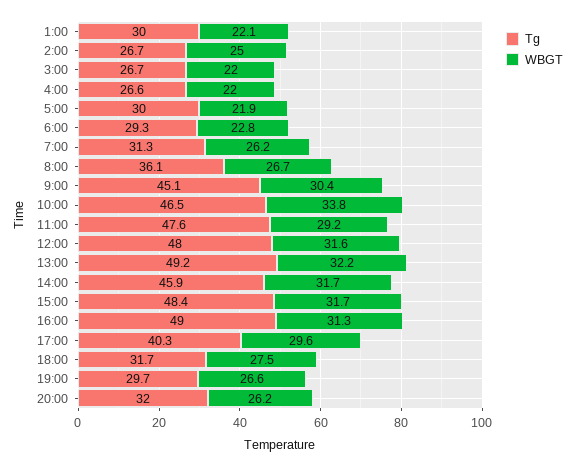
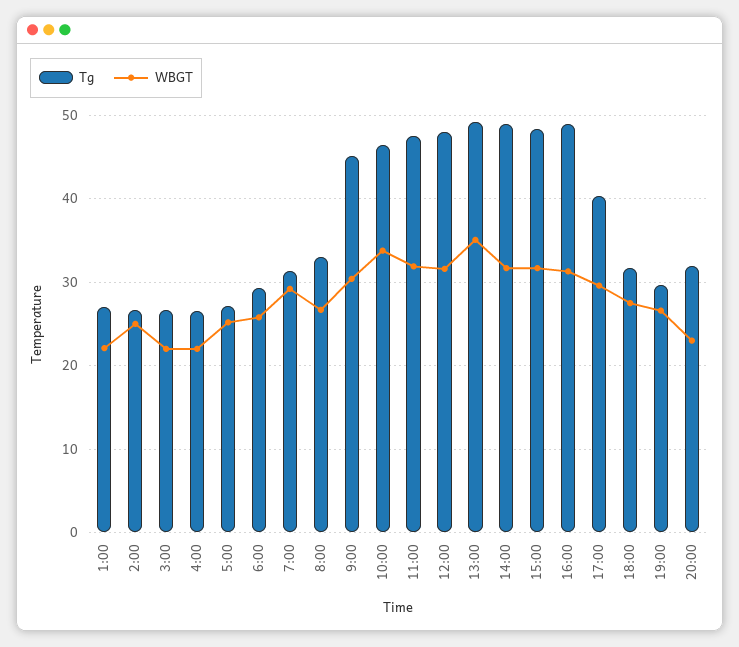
  {
    "Tg": {
-     "1:00": 30,
+     "1:00": 27,
      "2:00": 26.7,
      "3:00": 26.7,
      "4:00": 26.6,
-     "5:00": 30,
+     "5:00": 27,
      "6:00": 29.3,
      "7:00": 31.3,
-     "8:00": 36.1,
+     "8:00": 33,
      "9:00": 45.1,
      "10:00": 46.5,
      "11:00": 47.6,
      "12:00": 48,
      "13:00": 49.2,
-     "14:00": 45.9,
+     "14:00": 49,
      "15:00": 48.4,
      "16:00": 49,
      "17:00": 40.3,
      "18:00": 31.7,
      "19:00": 29.7,
      "20:00": 32
    },
    "WBGT": {
      "1:00": 22.1,
      "2:00": 25,
      "3:00": 22,
      "4:00": 22,
-     "5:00": 21.9,
+     "5:00": 25,
-     "6:00": 22.8,
+     "6:00": 26,
-     "7:00": 26.2,
+     "7:00": 29,
      "8:00": 26.7,
      "9:00": 30.4,
      "10:00": 33.8,
-     "11:00": 29.2,
+     "11:00": 32,
      "12:00": 31.6,
-     "13:00": 32.2,
+     "13:00": 35,
      "14:00": 31.7,
      "15:00": 31.7,
      "16:00": 31.3,
      "17:00": 29.6,
      "18:00": 27.5,
      "19:00": 26.6,
-     "20:00": 26.2
+     "20:00": 23
    }
  }

